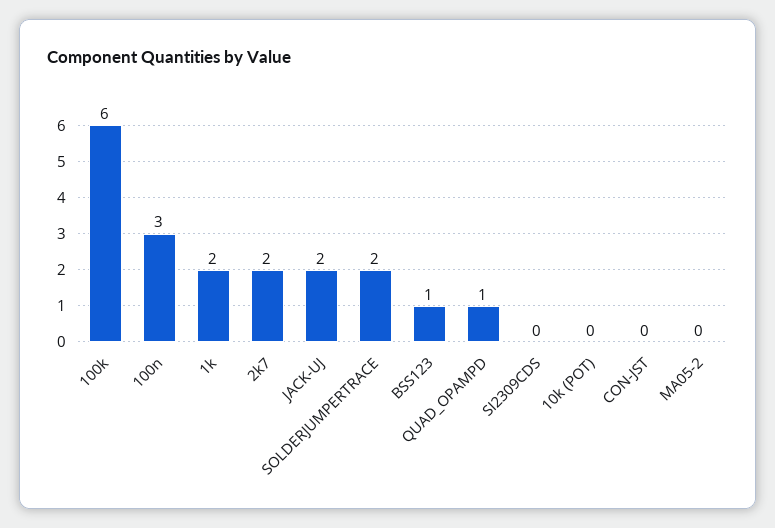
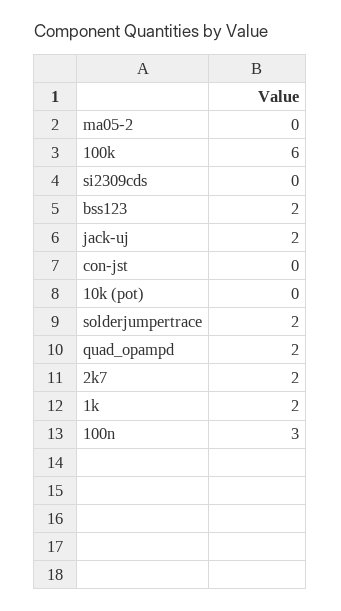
  {
    "100k": 6,
    "100n": 3,
    "1k": 2,
    "2k7": 2,
    "JACK-UJ": 2,
    "SOLDERJUMPERTRACE": 2,
-   "BSS123": 1,
+   "BSS123": 2,
-   "QUAD_OPAMPD": 1,
+   "QUAD_OPAMPD": 2,
    "SI2309CDS": 0,
    "10k (POT)": 0,
    "CON-JST": 0,
    "MA05-2": 0
  }

